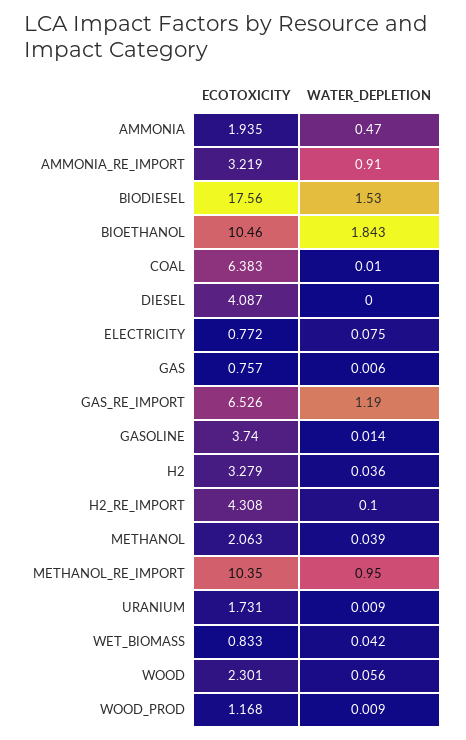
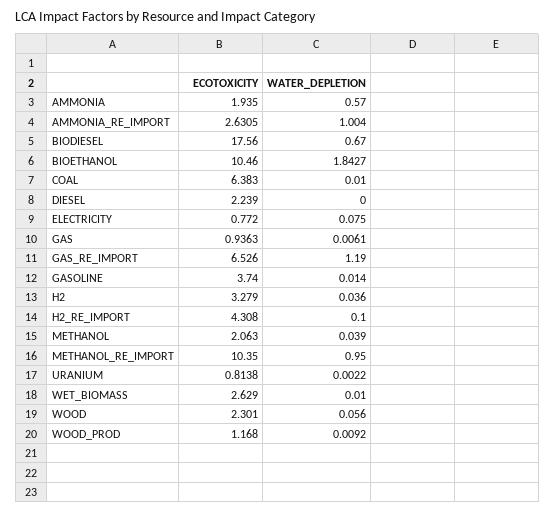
  {
    "ECOTOXICITY": {
      "AMMONIA": 1.935,
-     "AMMONIA_RE_IMPORT": 3.219,
+     "AMMONIA_RE_IMPORT": 2.6305,
      "BIODIESEL": 17.56,
      "BIOETHANOL": 10.46,
      "COAL": 6.383,
-     "DIESEL": 4.087,
+     "DIESEL": 2.239,
      "ELECTRICITY": 0.772,
-     "GAS": 0.757,
+     "GAS": 0.9363,
      "GAS_RE_IMPORT": 6.526,
      "GASOLINE": 3.74,
      "H2": 3.279,
      "H2_RE_IMPORT": 4.308,
      "METHANOL": 2.063,
      "METHANOL_RE_IMPORT": 10.35,
-     "URANIUM": 1.731,
+     "URANIUM": 0.8138,
-     "WET_BIOMASS": 0.833,
+     "WET_BIOMASS": 2.629,
      "WOOD": 2.301,
      "WOOD_PROD": 1.168
    },
    "WATER_DEPLETION": {
-     "AMMONIA": 0.47,
+     "AMMONIA": 0.57,
-     "AMMONIA_RE_IMPORT": 0.91,
+     "AMMONIA_RE_IMPORT": 1.004,
-     "BIODIESEL": 1.53,
+     "BIODIESEL": 0.67,
      "BIOETHANOL": 1.8427,
      "COAL": 0.01,
      "DIESEL": 0,
      "ELECTRICITY": 0.075,
      "GAS": 0.0061,
      "GAS_RE_IMPORT": 1.19,
      "GASOLINE": 0.014,
      "H2": 0.036,
      "H2_RE_IMPORT": 0.1,
      "METHANOL": 0.039,
      "METHANOL_RE_IMPORT": 0.95,
-     "URANIUM": 0.009,
+     "URANIUM": 0.0022,
-     "WET_BIOMASS": 0.042,
+     "WET_BIOMASS": 0.01,
      "WOOD": 0.056,
      "WOOD_PROD": 0.0092
    }
  }

